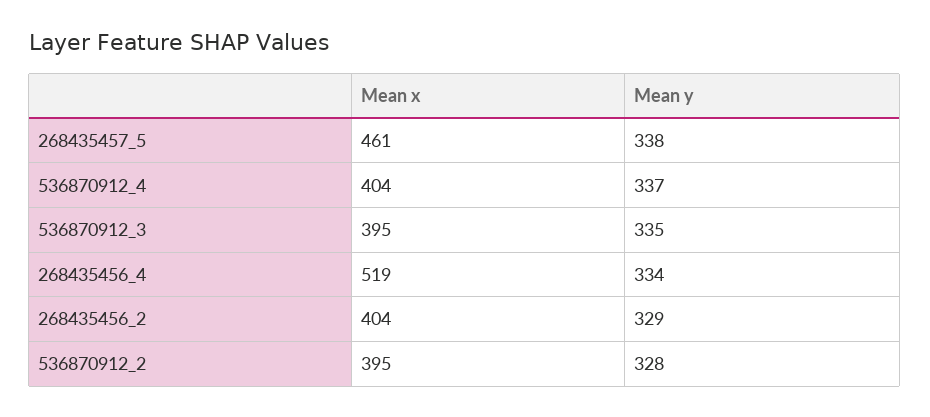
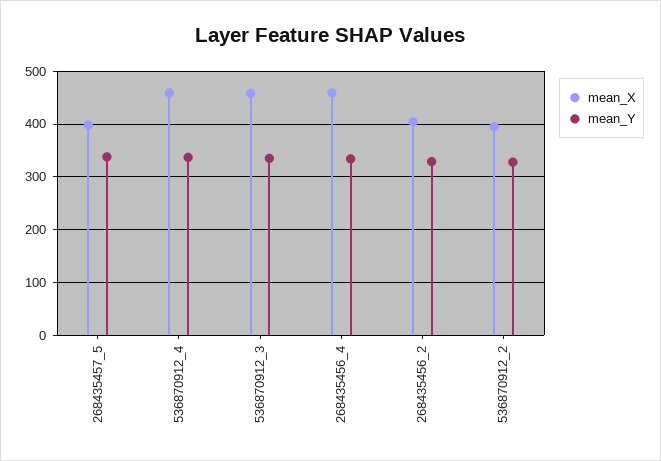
  {
    "Mean x": {
-     "268435457_5": 461,
+     "268435457_5": 400,
-     "536870912_4": 404,
+     "536870912_4": 460,
-     "536870912_3": 395,
+     "536870912_3": 460,
-     "268435456_4": 519,
+     "268435456_4": 460,
      "268435456_2": 404,
      "536870912_2": 395
    },
    "Mean y": {
      "268435457_5": 338,
      "536870912_4": 337,
      "536870912_3": 335,
      "268435456_4": 334,
      "268435456_2": 329,
      "536870912_2": 328
    }
  }

